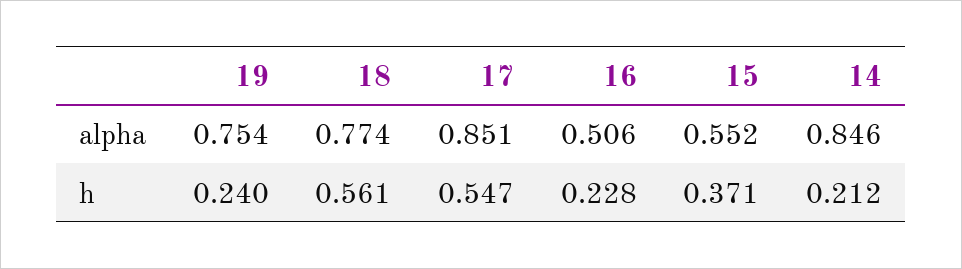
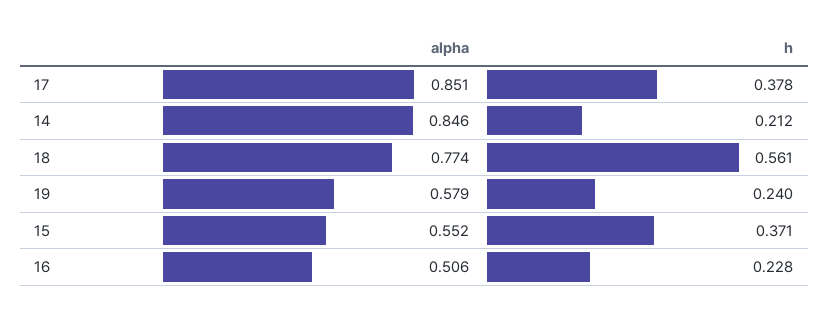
  {
    "19": {
-     "alpha": 0.754,
+     "alpha": 0.579,
      "h": 0.24
    },
    "18": {
      "alpha": 0.774,
      "h": 0.561
    },
    "17": {
      "alpha": 0.851,
-     "h": 0.547
+     "h": 0.378
    },
    "16": {
      "alpha": 0.506,
      "h": 0.228
    },
    "15": {
      "alpha": 0.552,
      "h": 0.371
    },
    "14": {
      "alpha": 0.846,
      "h": 0.212
    }
  }

